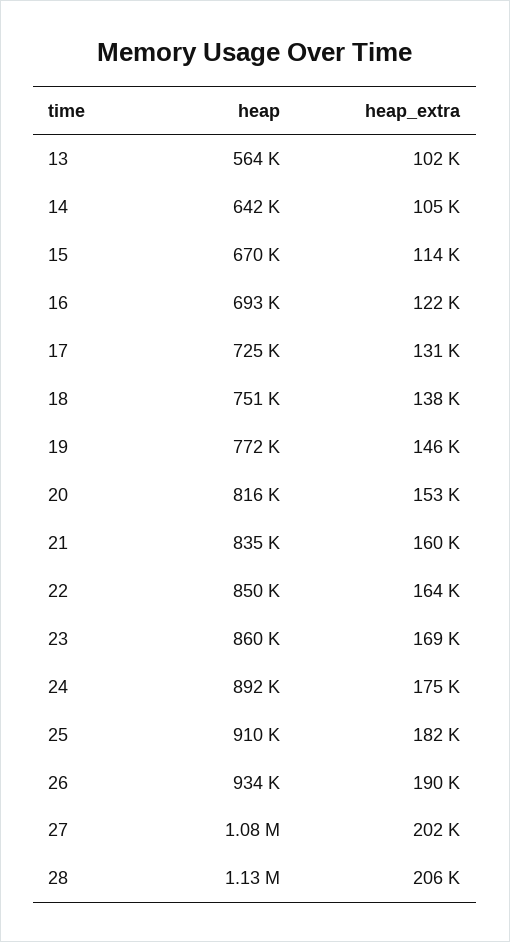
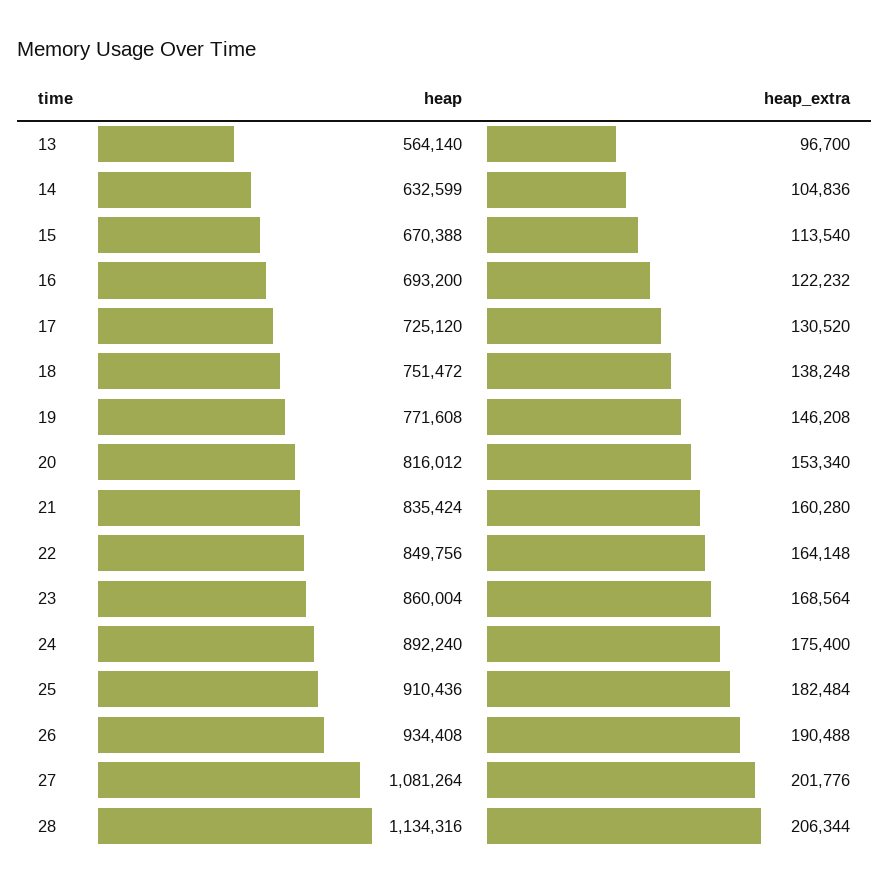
  {
    "heap": {
      "13": 564140,
-     "14": 642000,
+     "14": 632599,
      "15": 670388,
      "16": 693200,
      "17": 725120,
      "18": 751472,
      "19": 771608,
      "20": 816012,
      "21": 835424,
      "22": 849756,
      "23": 860004,
      "24": 892240,
      "25": 910436,
      "26": 934408,
      "27": 1081264,
      "28": 1134316
    },
    "heap_extra": {
-     "13": 102000,
+     "13": 96700,
      "14": 104836,
      "15": 113540,
      "16": 122232,
      "17": 130520,
      "18": 138248,
      "19": 146208,
      "20": 153340,
      "21": 160280,
      "22": 164148,
      "23": 168564,
      "24": 175400,
      "25": 182484,
      "26": 190488,
      "27": 201776,
      "28": 206344
    }
  }

